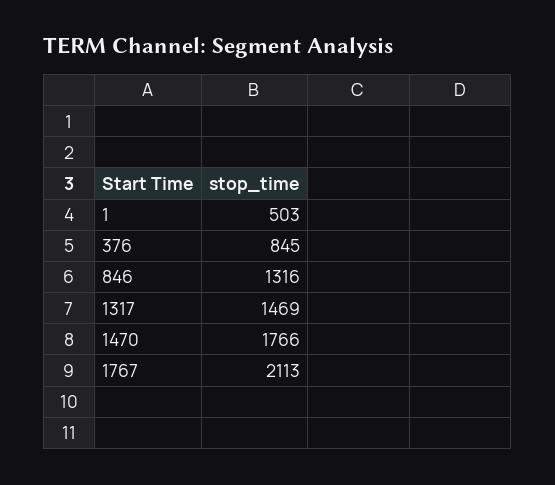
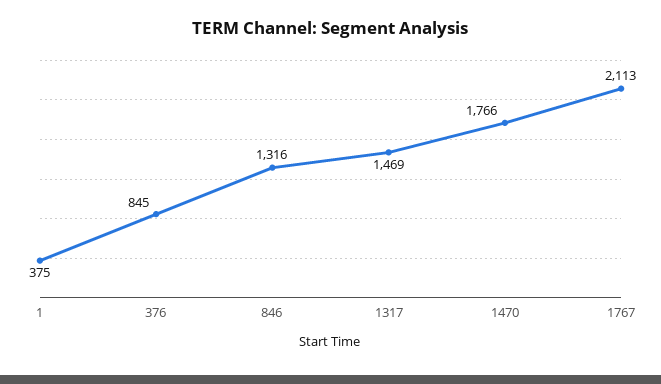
  {
-   "1": 503,
+   "1": 375,
    "376": 845,
    "846": 1316,
    "1317": 1469,
    "1470": 1766,
    "1767": 2113
  }

